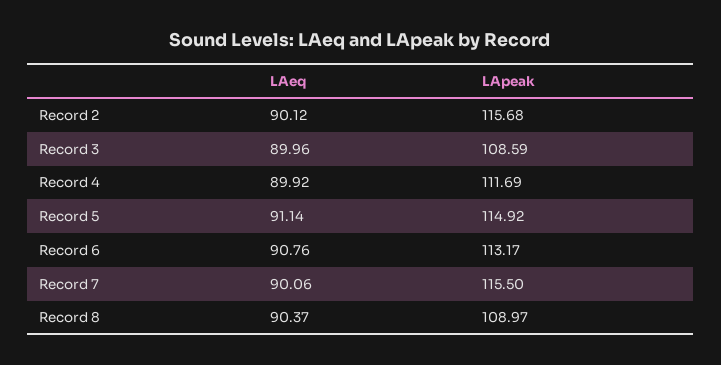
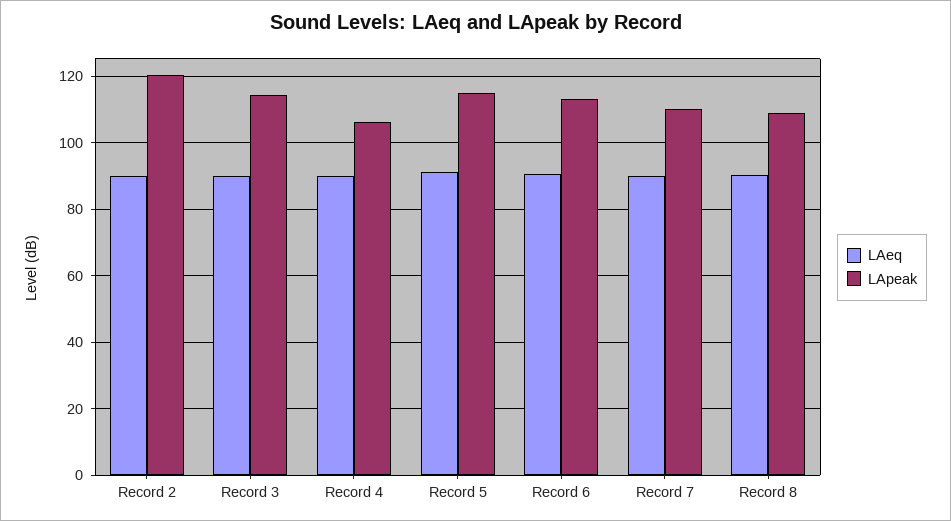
  {
    "LAeq": {
      "Record 2": 90.12,
      "Record 3": 89.96,
      "Record 4": 89.92,
      "Record 5": 91.14,
      "Record 6": 90.76,
      "Record 7": 90.06,
      "Record 8": 90.37
    },
    "LApeak": {
-     "Record 2": 115.68,
+     "Record 2": 120,
-     "Record 3": 108.59,
+     "Record 3": 114,
-     "Record 4": 111.69,
+     "Record 4": 106,
      "Record 5": 114.92,
      "Record 6": 113.17,
-     "Record 7": 115.5,
+     "Record 7": 110,
      "Record 8": 108.97
    }
  }

